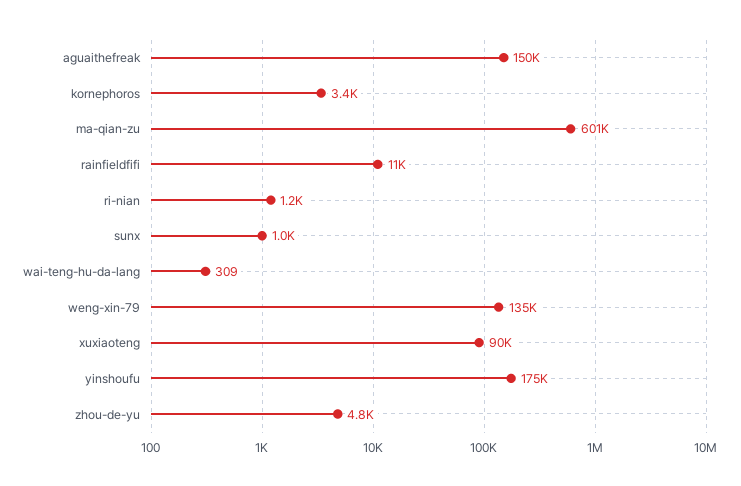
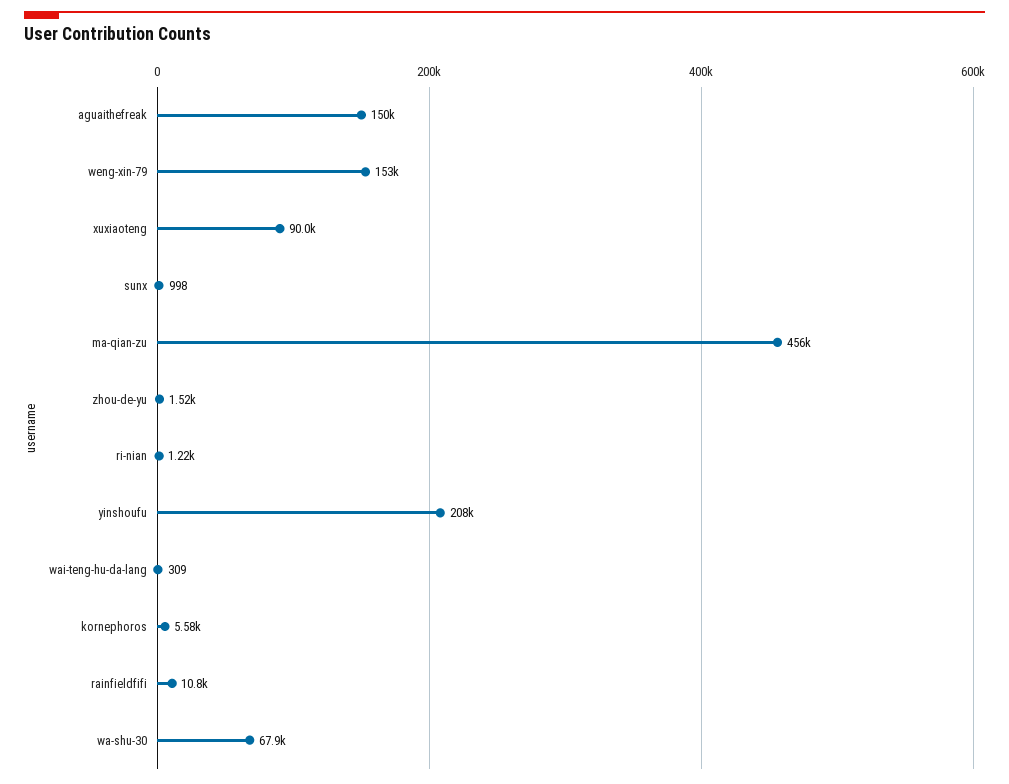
  {
    "aguaithefreak": 150000,
-   "kornephoros": 3400,
+   "kornephoros": 5580,
-   "ma-qian-zu": 601000,
+   "ma-qian-zu": 456000,
    "rainfieldfifi": 10800,
    "ri-nian": 1220,
    "sunx": 998,
    "wai-teng-hu-da-lang": 309,
-   "weng-xin-79": 135000,
+   "weng-xin-79": 153000,
    "xuxiaoteng": 90000,
-   "yinshoufu": 175000,
+   "yinshoufu": 208000,
-   "zhou-de-yu": 4800
+   "zhou-de-yu": 1520,
+   "wa-shu-30": 67900
  }

